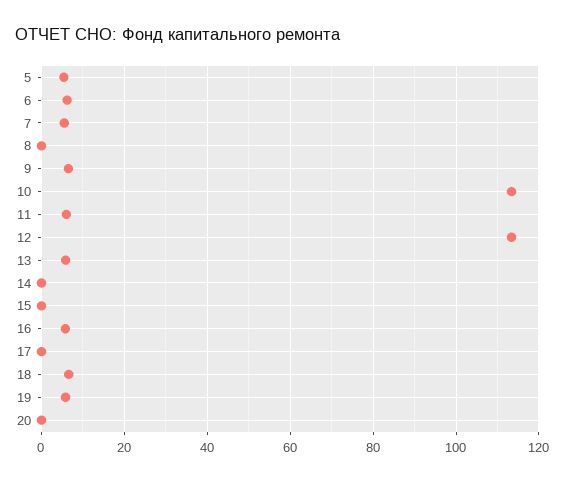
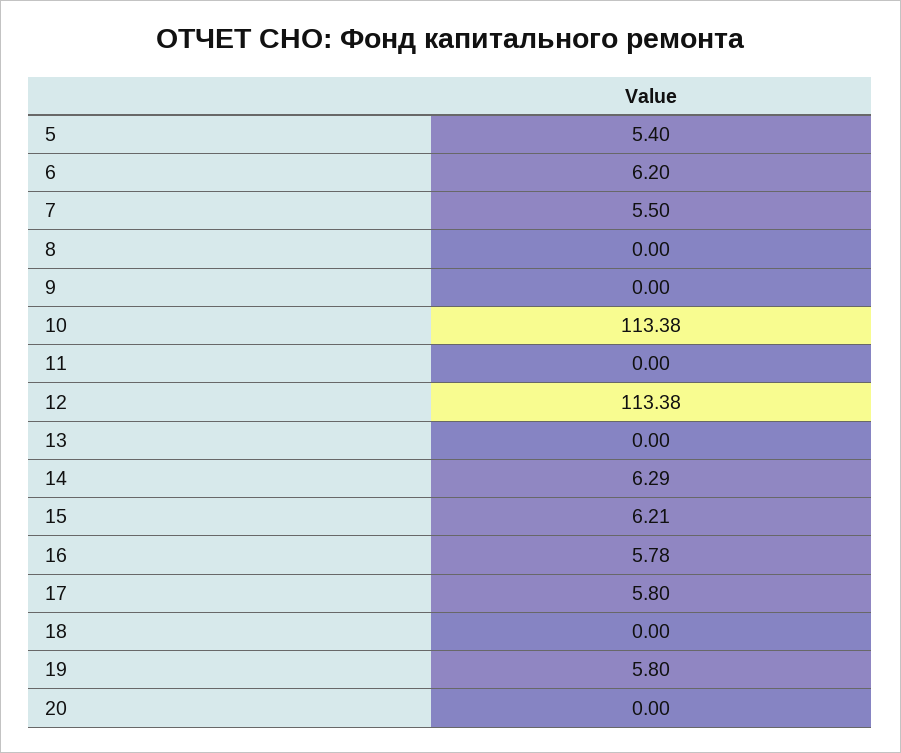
  {
    "5": 5.4,
    "6": 6.2,
    "7": 5.5,
    "8": 0,
-   "9": 6,
+   "9": 0,
    "10": 113.38,
-   "11": 6,
+   "11": 0,
    "12": 113.38,
-   "13": 6,
+   "13": 0,
-   "14": 0,
+   "14": 6.29,
-   "15": 0,
+   "15": 6.21,
    "16": 5.78,
-   "17": 0,
+   "17": 5.8,
-   "18": 6,
+   "18": 0,
    "19": 5.8,
    "20": 0
  }

